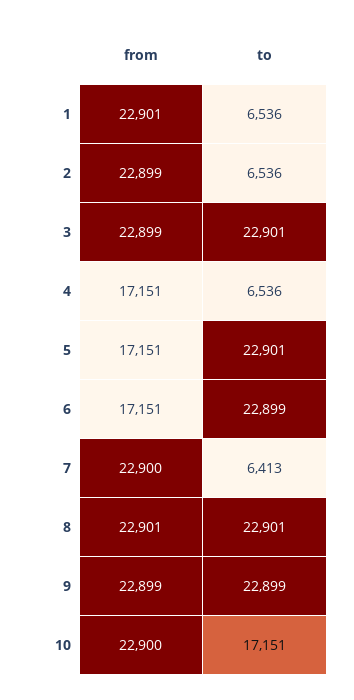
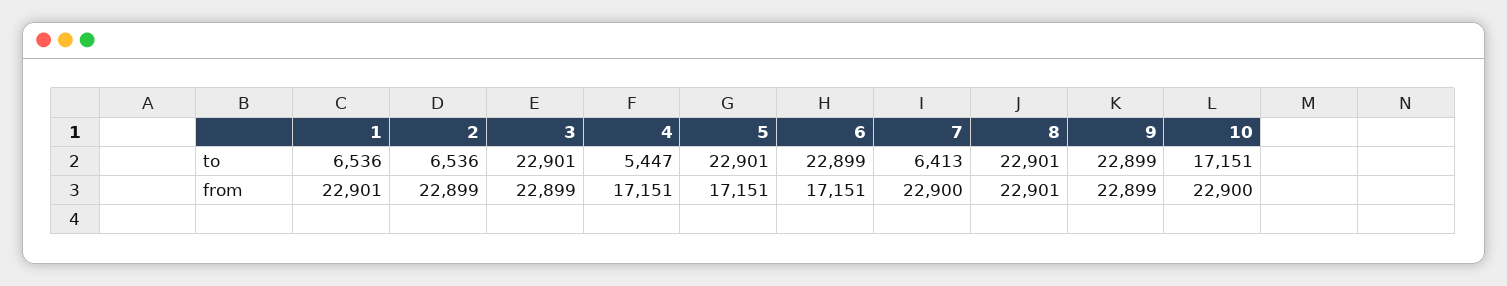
  {
    "from": {
      "1": 22901,
      "2": 22899,
      "3": 22899,
      "4": 17151,
      "5": 17151,
      "6": 17151,
      "7": 22900,
      "8": 22901,
      "9": 22899,
      "10": 22900
    },
    "to": {
      "1": 6536,
      "2": 6536,
      "3": 22901,
-     "4": 6536,
+     "4": 5447,
      "5": 22901,
      "6": 22899,
      "7": 6413,
      "8": 22901,
      "9": 22899,
      "10": 17151
    }
  }

